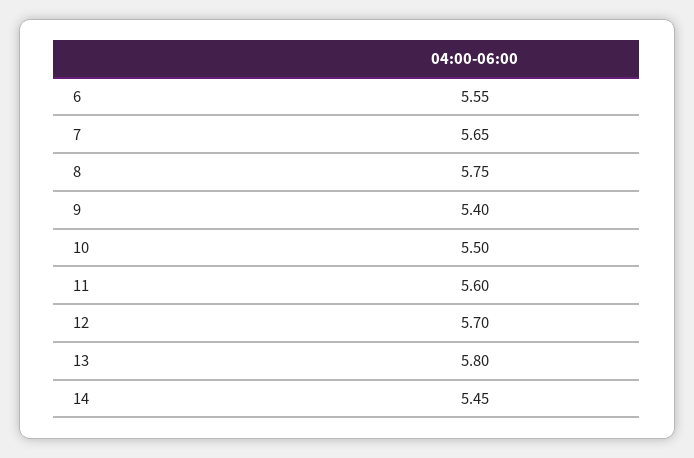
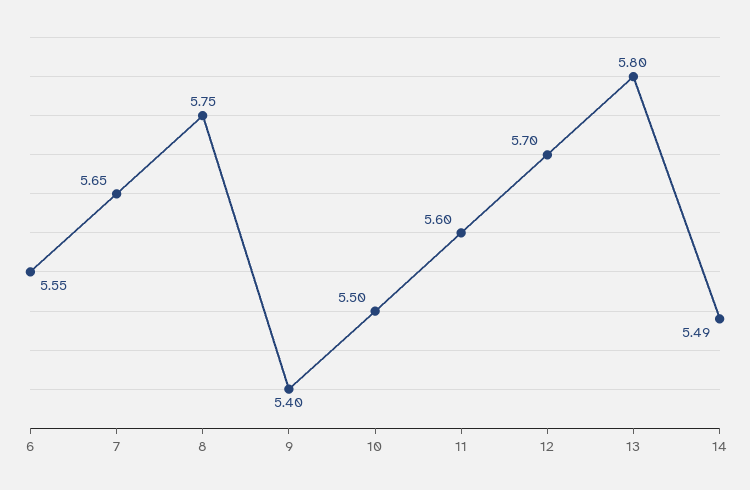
  {
    "6": 5.55,
    "7": 5.65,
    "8": 5.75,
    "9": 5.4,
    "10": 5.5,
    "11": 5.6,
    "12": 5.7,
    "13": 5.8,
-   "14": 5.45
+   "14": 5.49
  }

